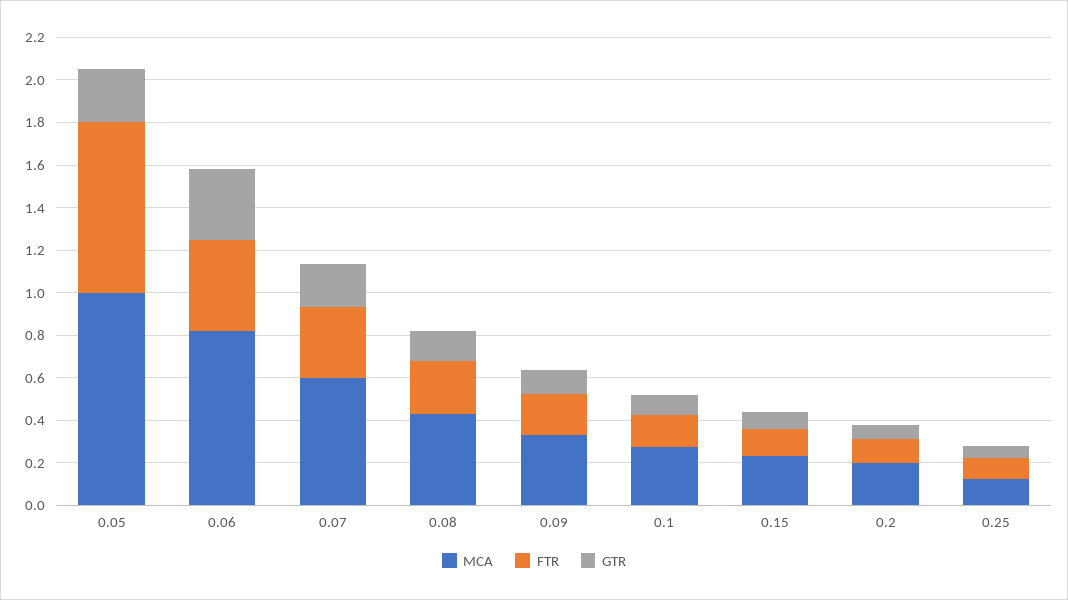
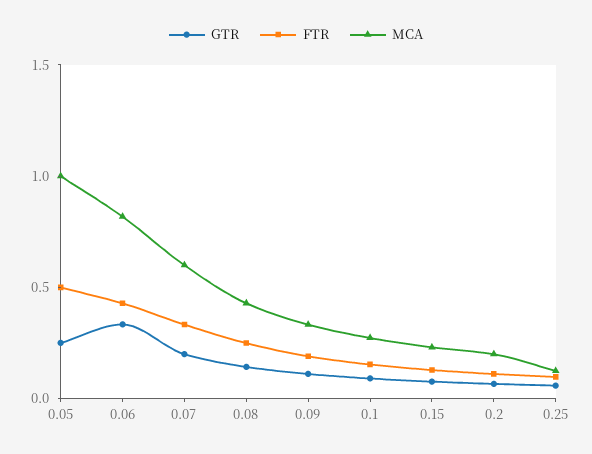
  {
    "MCA": {
      "0.05": 1,
      "0.06": 0.8,
      "0.07": 0.6,
      "0.08": 0.45,
      "0.09": 0.35,
      "0.1": 0.25,
      "0.15": 0.25,
      "0.2": 0.2,
      "0.25": 0.15
    },
    "FTR": {
-     "0.05": 0.8,
+     "0.05": 0.5,
      "0.06": 0.45,
      "0.07": 0.35,
      "0.08": 0.25,
      "0.09": 0.2,
      "0.1": 0.15,
      "0.15": 0.15,
      "0.2": 0.1,
      "0.25": 0.1
    },
    "GTR": {
      "0.05": 0.25,
      "0.06": 0.35,
      "0.07": 0.2,
      "0.08": 0.15,
      "0.09": 0.1,
      "0.1": 0.1,
      "0.15": 0.1,
      "0.2": 0.05,
      "0.25": 0.05
    }
  }

